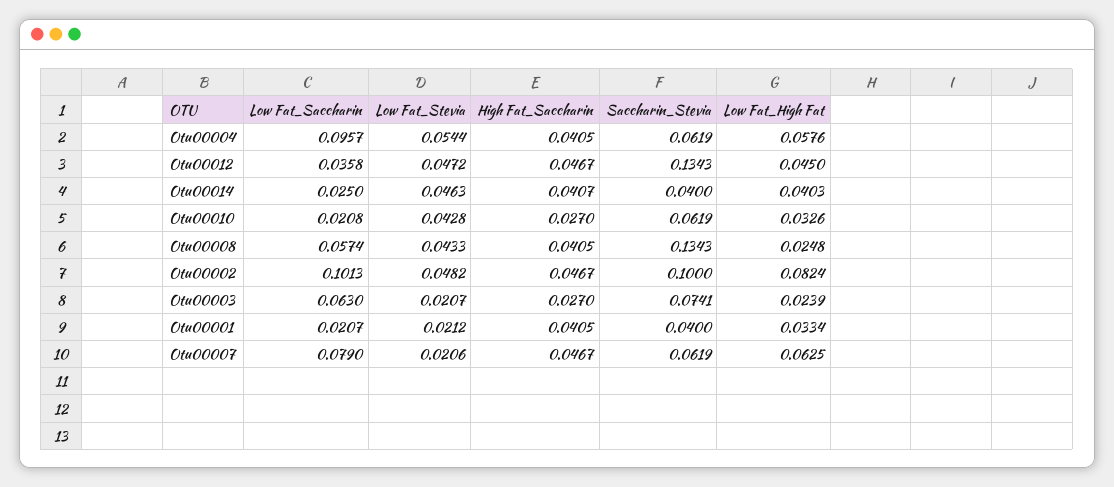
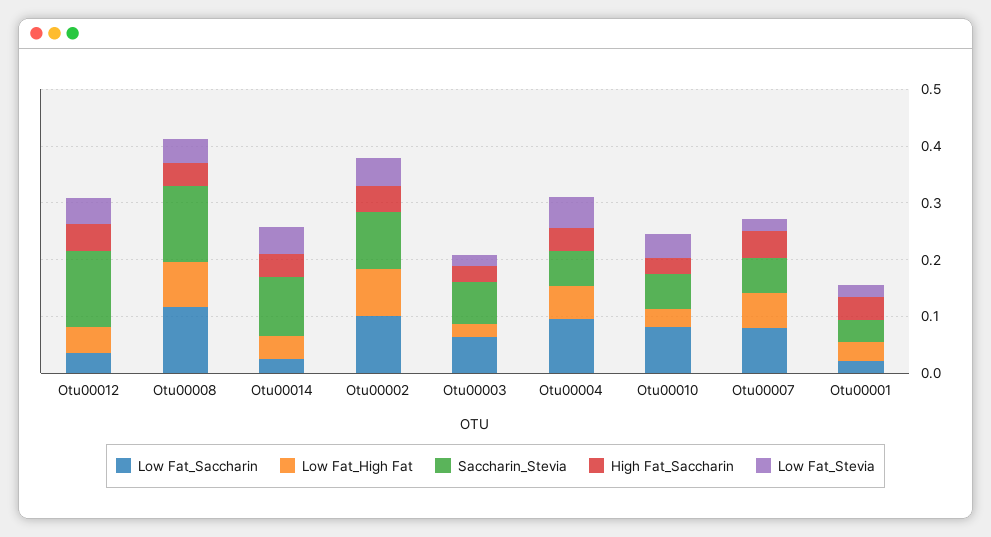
  {
    "Low Fat_Saccharin": {
      "Otu00004": 0.0957,
      "Otu00012": 0.0358,
      "Otu00014": 0.025,
-     "Otu00010": 0.0208,
+     "Otu00010": 0.08,
-     "Otu00008": 0.0574,
+     "Otu00008": 0.12,
      "Otu00002": 0.1013,
      "Otu00003": 0.063,
      "Otu00001": 0.0207,
      "Otu00007": 0.079
    },
    "Low Fat_Stevia": {
      "Otu00004": 0.0544,
      "Otu00012": 0.0472,
      "Otu00014": 0.0463,
      "Otu00010": 0.0428,
      "Otu00008": 0.0433,
      "Otu00002": 0.0482,
      "Otu00003": 0.0207,
      "Otu00001": 0.0212,
      "Otu00007": 0.0206
    },
    "High Fat_Saccharin": {
      "Otu00004": 0.0405,
      "Otu00012": 0.0467,
      "Otu00014": 0.0407,
      "Otu00010": 0.027,
      "Otu00008": 0.0405,
      "Otu00002": 0.0467,
      "Otu00003": 0.027,
      "Otu00001": 0.0405,
      "Otu00007": 0.0467
    },
    "Saccharin_Stevia": {
      "Otu00004": 0.0619,
      "Otu00012": 0.1343,
-     "Otu00014": 0.04,
+     "Otu00014": 0.1,
      "Otu00010": 0.0619,
      "Otu00008": 0.1343,
      "Otu00002": 0.1,
      "Otu00003": 0.0741,
      "Otu00001": 0.04,
      "Otu00007": 0.0619
    },
    "Low Fat_High Fat": {
      "Otu00004": 0.0576,
      "Otu00012": 0.045,
      "Otu00014": 0.0403,
      "Otu00010": 0.0326,
-     "Otu00008": 0.0248,
+     "Otu00008": 0.08,
      "Otu00002": 0.0824,
      "Otu00003": 0.0239,
      "Otu00001": 0.0334,
      "Otu00007": 0.0625
    }
  }

